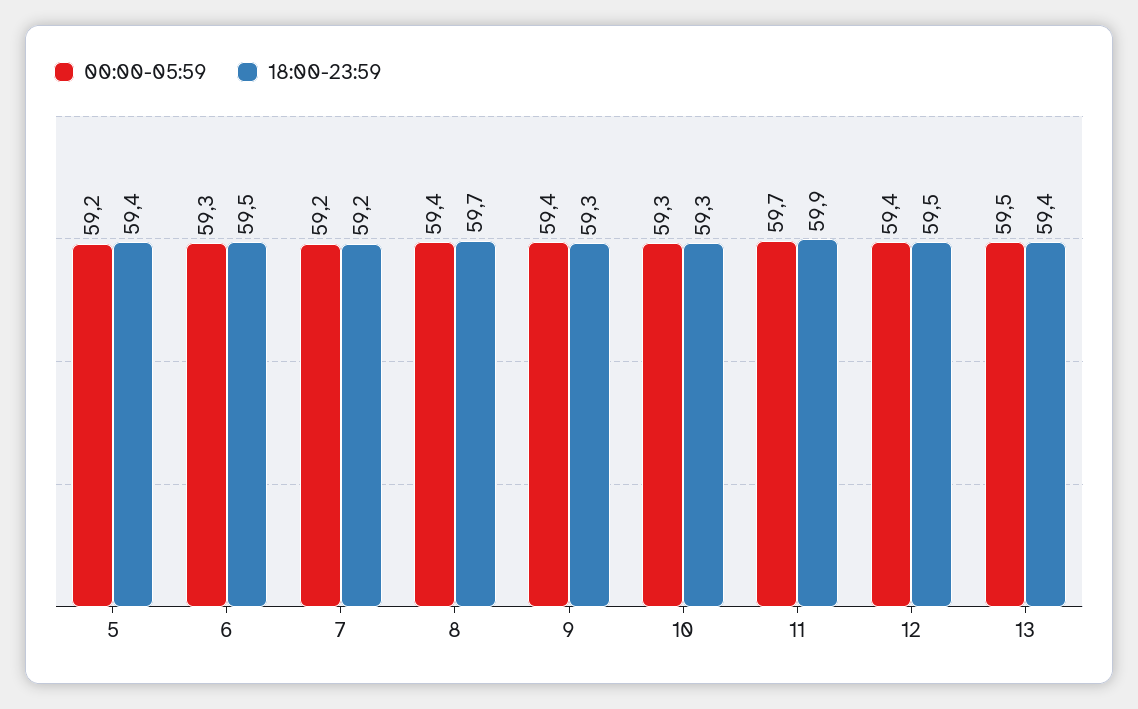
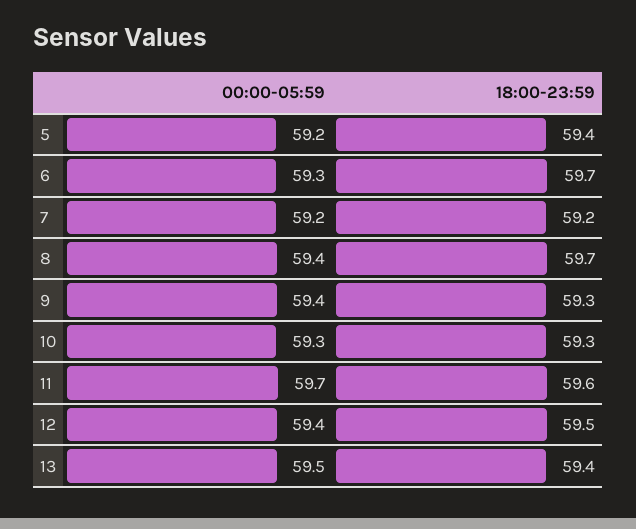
  {
    "00:00-05:59": {
      "5": 59.2,
      "6": 59.3,
      "7": 59.2,
      "8": 59.4,
      "9": 59.4,
      "10": 59.3,
      "11": 59.7,
      "12": 59.4,
      "13": 59.5
    },
    "18:00-23:59": {
      "5": 59.4,
-     "6": 59.5,
+     "6": 59.7,
      "7": 59.2,
      "8": 59.7,
      "9": 59.3,
      "10": 59.3,
-     "11": 59.9,
+     "11": 59.6,
      "12": 59.5,
      "13": 59.4
    }
  }

